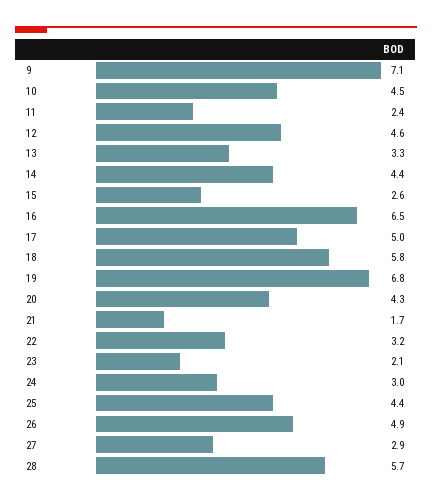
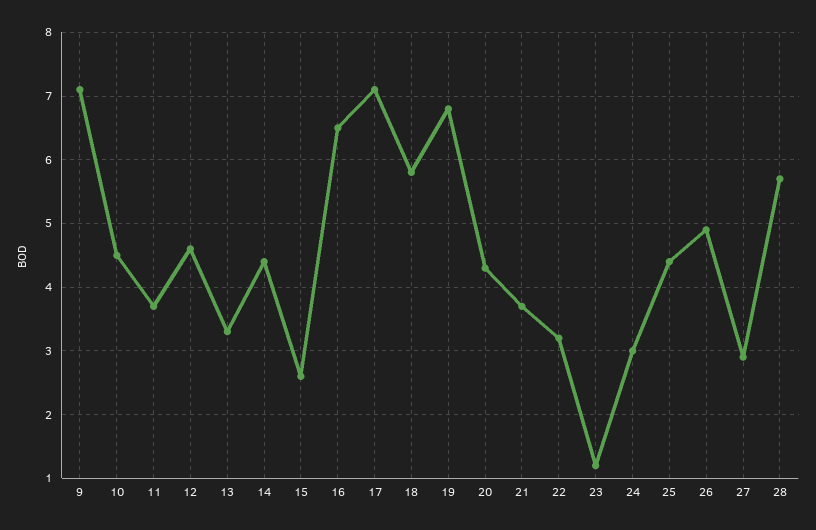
  {
    "9": 7.1,
    "10": 4.5,
-   "11": 2.4,
+   "11": 3.7,
    "12": 4.6,
    "13": 3.3,
    "14": 4.4,
    "15": 2.6,
    "16": 6.5,
-   "17": 5,
+   "17": 7.1,
    "18": 5.8,
    "19": 6.8,
    "20": 4.3,
-   "21": 1.7,
+   "21": 3.7,
    "22": 3.2,
-   "23": 2.1,
+   "23": 1.2,
    "24": 3,
    "25": 4.4,
    "26": 4.9,
    "27": 2.9,
    "28": 5.7
  }

